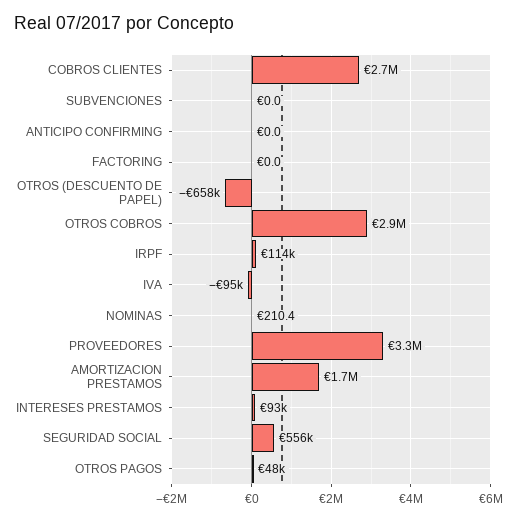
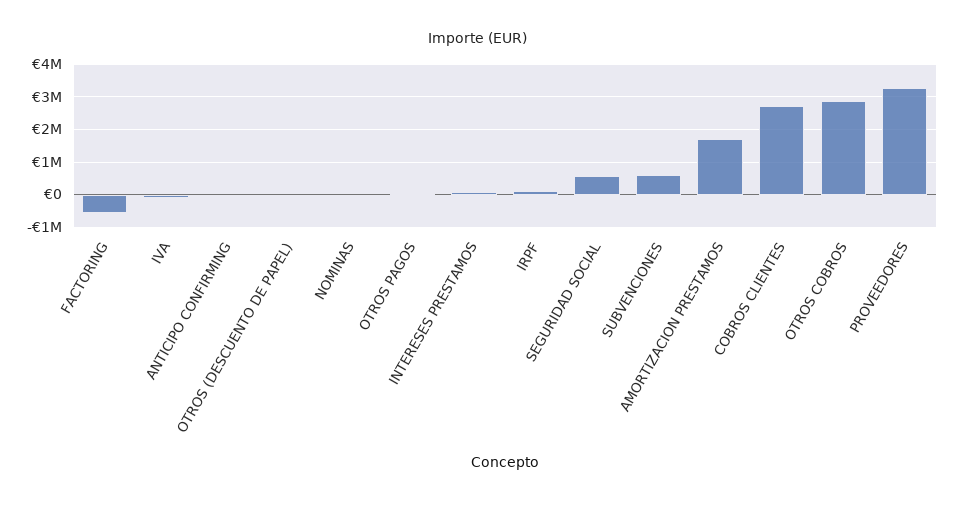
  {
    "COBROS CLIENTES": 2700000,
-   "SUBVENCIONES": 0,
+   "SUBVENCIONES": 600000,
    "ANTICIPO CONFIRMING": 0,
-   "FACTORING": 0,
+   "FACTORING": -600000,
-   "OTROS (DESCUENTO DE PAPEL)": -658000,
+   "OTROS (DESCUENTO DE PAPEL)": 0,
    "OTROS COBROS": 2900000,
    "IRPF": 114000,
    "IVA": -95000,
    "NOMINAS": 210.4,
    "PROVEEDORES": 3300000,
    "AMORTIZACION PRESTAMOS": 1700000,
    "INTERESES PRESTAMOS": 93000,
    "SEGURIDAD SOCIAL": 556000,
    "OTROS PAGOS": 48000
  }

